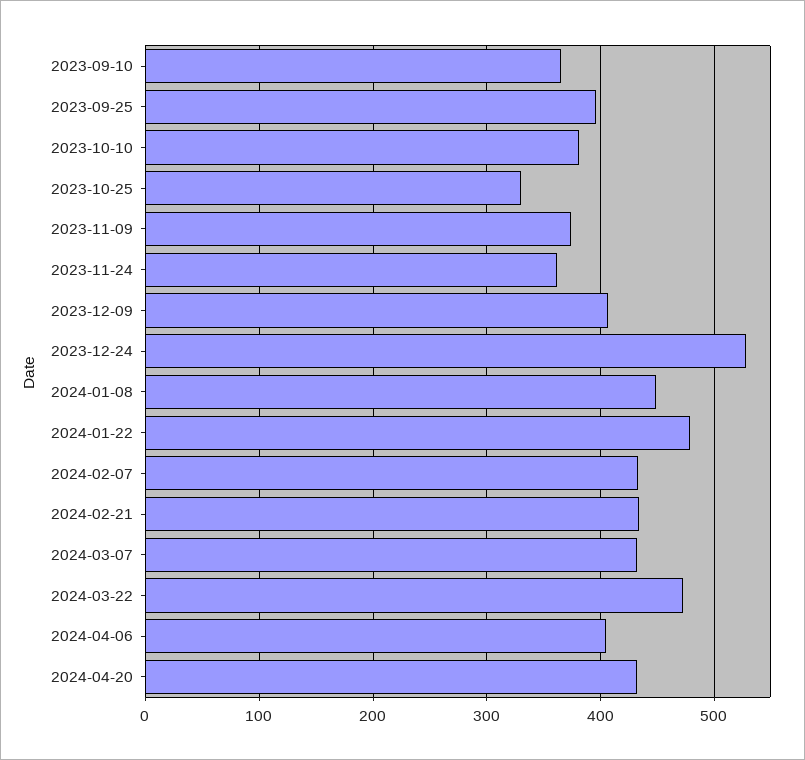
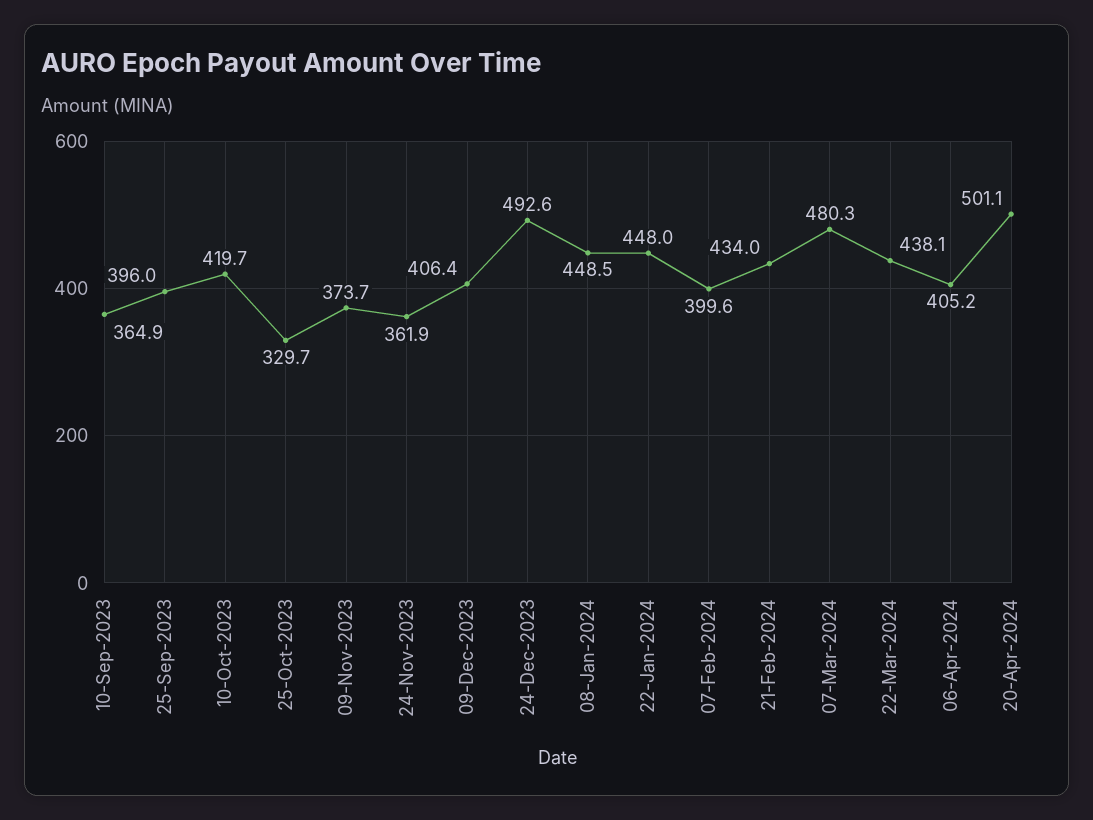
  {
    "2023-09-10": 364.9,
    "2023-09-25": 396,
-   "2023-10-10": 380,
+   "2023-10-10": 419.7,
    "2023-10-25": 329.7,
    "2023-11-09": 373.7,
    "2023-11-24": 361.9,
    "2023-12-09": 406.4,
-   "2023-12-24": 530,
+   "2023-12-24": 492.6,
    "2024-01-08": 448.5,
-   "2024-01-22": 480,
+   "2024-01-22": 448,
-   "2024-02-07": 430,
+   "2024-02-07": 399.6,
    "2024-02-21": 434,
-   "2024-03-07": 430,
+   "2024-03-07": 480.3,
-   "2024-03-22": 470,
+   "2024-03-22": 438.1,
    "2024-04-06": 405.2,
-   "2024-04-20": 430
+   "2024-04-20": 501.1
  }

